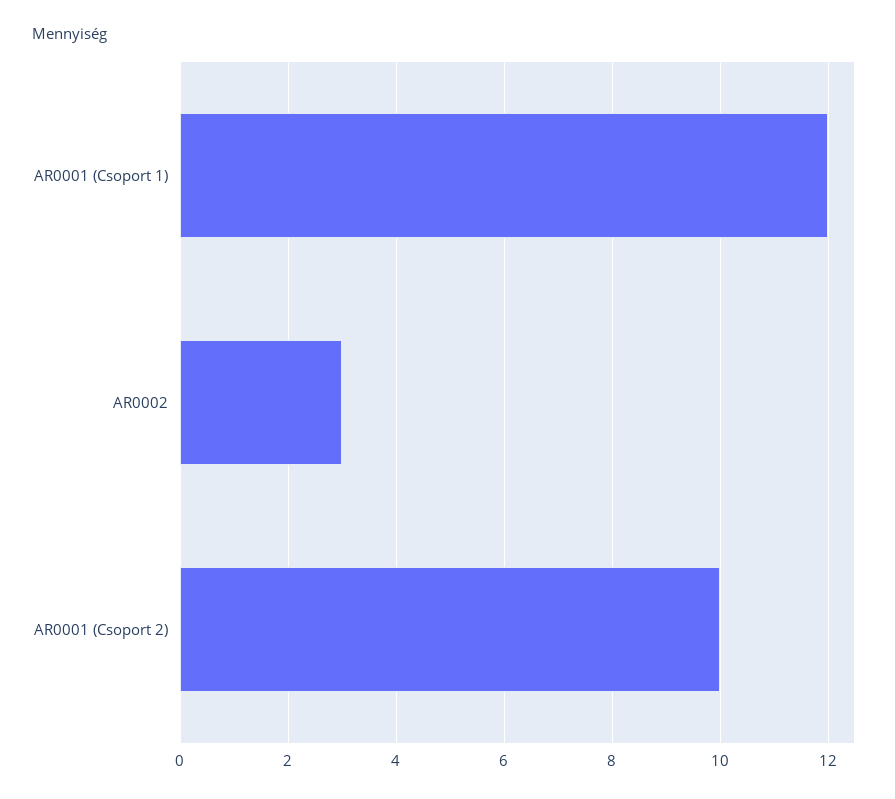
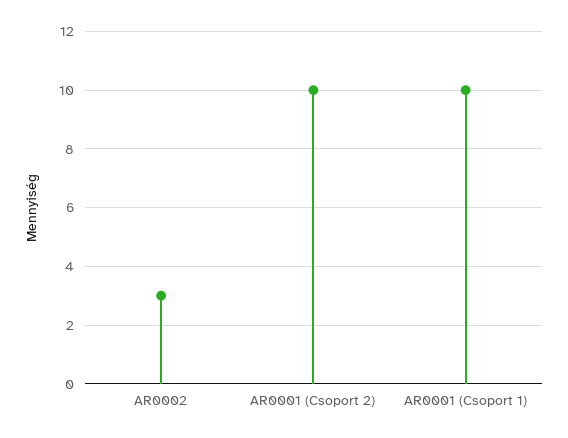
  {
-   "AR0001 (Csoport 1)": 12,
+   "AR0001 (Csoport 1)": 10,
    "AR0002": 3,
    "AR0001 (Csoport 2)": 10
  }

